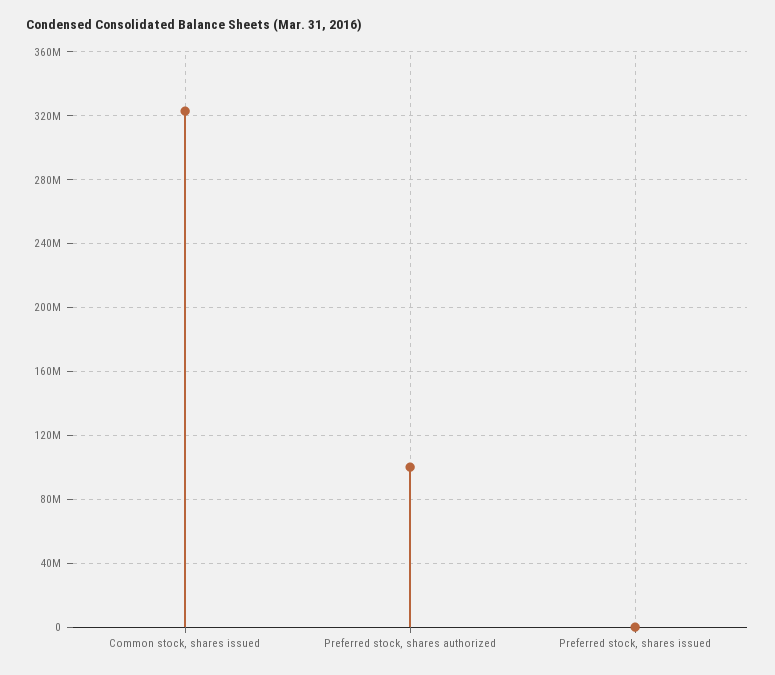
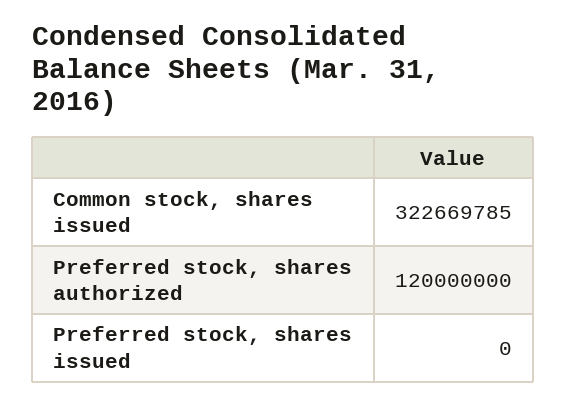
  {
    "Common stock, shares issued": 322669785,
-   "Preferred stock, shares authorized": 100000000,
+   "Preferred stock, shares authorized": 120000000,
    "Preferred stock, shares issued": 0
  }

